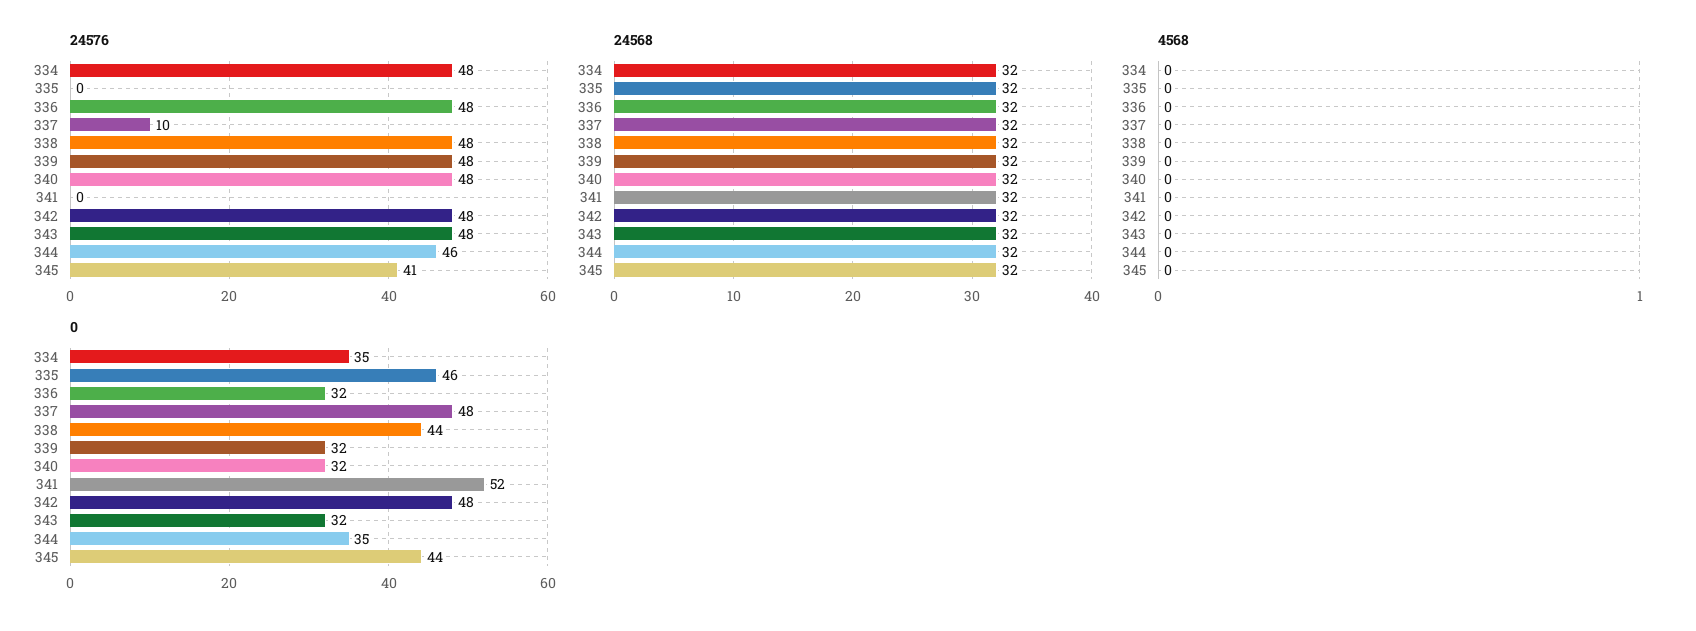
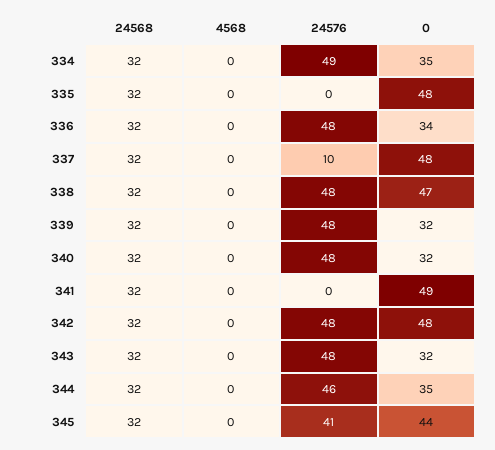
  {
    "24576": {
-     "334": 48,
+     "334": 49,
      "335": 0,
      "336": 48,
      "337": 10,
      "338": 48,
      "339": 48,
      "340": 48,
      "341": 0,
      "342": 48,
      "343": 48,
      "344": 46,
      "345": 41
    },
    "24568": {
      "334": 32,
      "335": 32,
      "336": 32,
      "337": 32,
      "338": 32,
      "339": 32,
      "340": 32,
      "341": 32,
      "342": 32,
      "343": 32,
      "344": 32,
      "345": 32
    },
    "4568": {
      "334": 0,
      "335": 0,
      "336": 0,
      "337": 0,
      "338": 0,
      "339": 0,
      "340": 0,
      "341": 0,
      "342": 0,
      "343": 0,
      "344": 0,
      "345": 0
    },
    "0": {
      "334": 35,
-     "335": 46,
+     "335": 48,
-     "336": 32,
+     "336": 34,
      "337": 48,
-     "338": 44,
+     "338": 47,
      "339": 32,
      "340": 32,
-     "341": 52,
+     "341": 49,
      "342": 48,
      "343": 32,
      "344": 35,
      "345": 44
    }
  }

